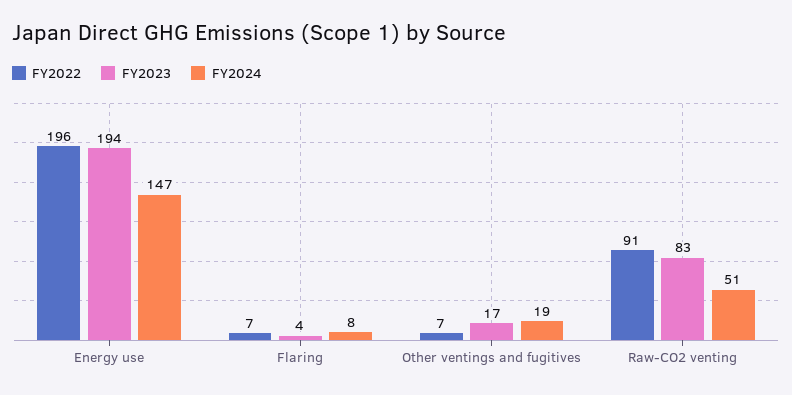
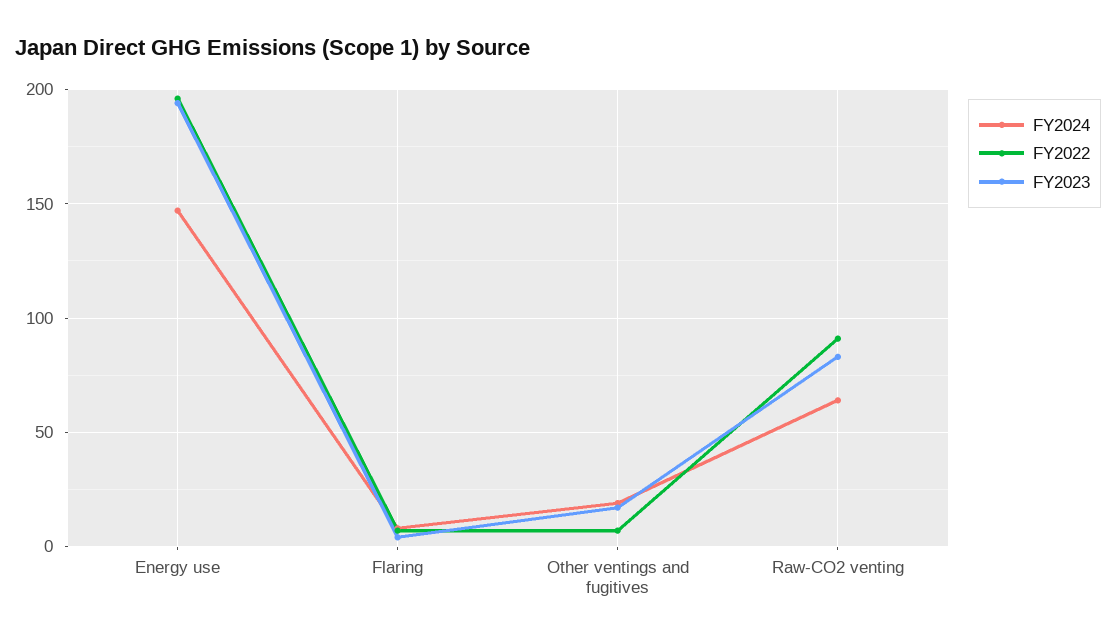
  {
    "FY2022": {
      "Energy use": 196,
      "Flaring": 7,
      "Other ventings and fugitives": 7,
      "Raw-CO2 venting": 91
    },
    "FY2023": {
      "Energy use": 194,
      "Flaring": 4,
      "Other ventings and fugitives": 17,
      "Raw-CO2 venting": 83
    },
    "FY2024": {
      "Energy use": 147,
      "Flaring": 8,
      "Other ventings and fugitives": 19,
-     "Raw-CO2 venting": 51
+     "Raw-CO2 venting": 65
    }
  }

